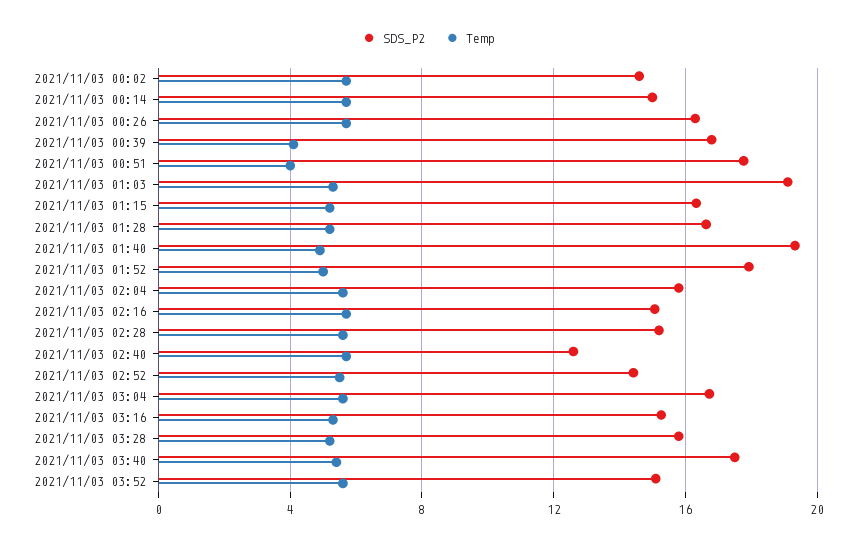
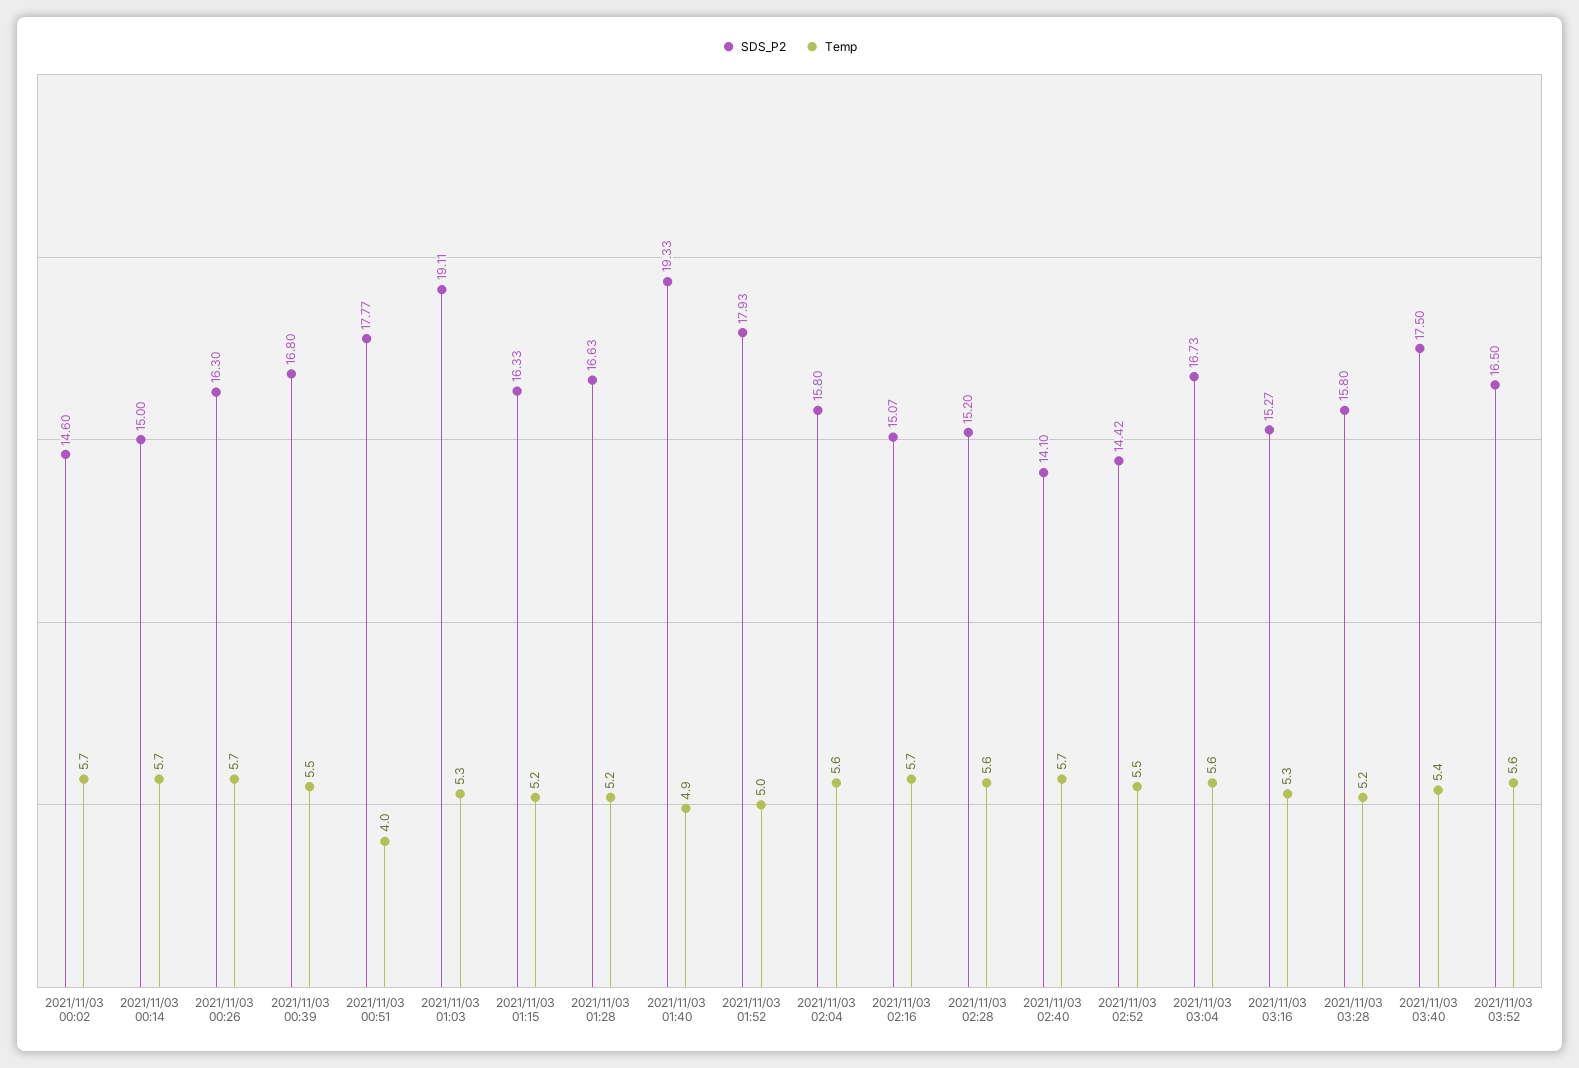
  {
    "SDS_P2": {
      "2021/11/03 00:02": 14.6,
      "2021/11/03 00:14": 15,
      "2021/11/03 00:26": 16.3,
      "2021/11/03 00:39": 16.8,
      "2021/11/03 00:51": 17.77,
      "2021/11/03 01:03": 19.11,
      "2021/11/03 01:15": 16.33,
      "2021/11/03 01:28": 16.63,
      "2021/11/03 01:40": 19.33,
      "2021/11/03 01:52": 17.93,
      "2021/11/03 02:04": 15.8,
      "2021/11/03 02:16": 15.07,
      "2021/11/03 02:28": 15.2,
-     "2021/11/03 02:40": 12.5,
+     "2021/11/03 02:40": 14.1,
      "2021/11/03 02:52": 14.42,
      "2021/11/03 03:04": 16.73,
      "2021/11/03 03:16": 15.27,
      "2021/11/03 03:28": 15.8,
      "2021/11/03 03:40": 17.5,
-     "2021/11/03 03:52": 15
+     "2021/11/03 03:52": 16.5
    },
    "Temp": {
      "2021/11/03 00:02": 5.7,
      "2021/11/03 00:14": 5.7,
      "2021/11/03 00:26": 5.7,
-     "2021/11/03 00:39": 4,
+     "2021/11/03 00:39": 5.5,
      "2021/11/03 00:51": 4,
      "2021/11/03 01:03": 5.3,
      "2021/11/03 01:15": 5.2,
      "2021/11/03 01:28": 5.2,
      "2021/11/03 01:40": 4.9,
      "2021/11/03 01:52": 5,
      "2021/11/03 02:04": 5.6,
      "2021/11/03 02:16": 5.7,
      "2021/11/03 02:28": 5.6,
      "2021/11/03 02:40": 5.7,
      "2021/11/03 02:52": 5.5,
      "2021/11/03 03:04": 5.6,
      "2021/11/03 03:16": 5.3,
      "2021/11/03 03:28": 5.2,
      "2021/11/03 03:40": 5.4,
      "2021/11/03 03:52": 5.6
    }
  }

